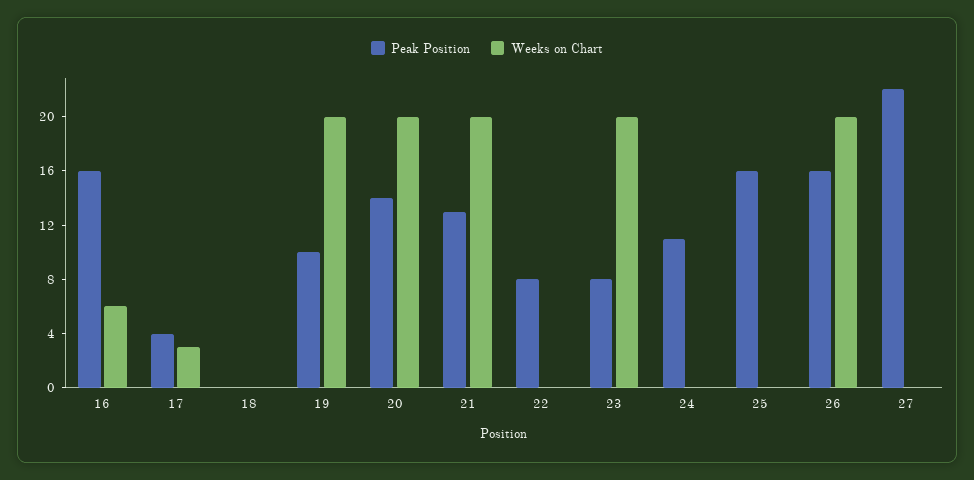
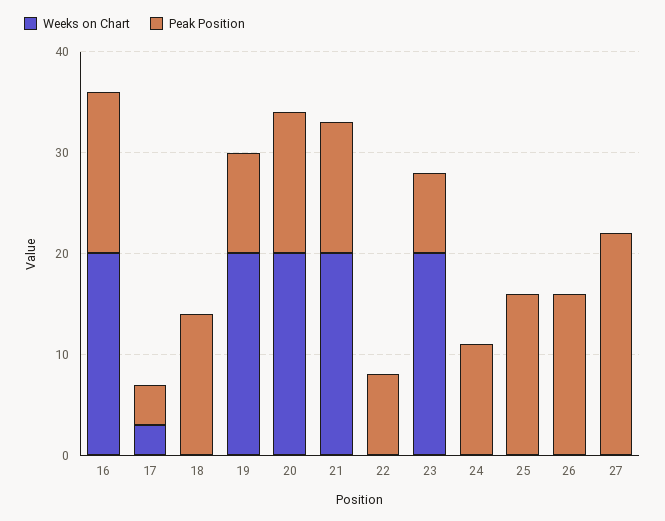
  {
    "Peak Position": {
      "16": 16,
      "17": 4,
-     "18": 0,
+     "18": 14,
      "19": 10,
      "20": 14,
      "21": 13,
      "22": 8,
      "23": 8,
      "24": 11,
      "25": 16,
      "26": 16,
      "27": 22
    },
    "Weeks on Chart": {
-     "16": 6,
+     "16": 20,
      "17": 3,
      "18": 0,
      "19": 20,
      "20": 20,
      "21": 20,
      "22": 0,
      "23": 20,
      "24": 0,
      "25": 0,
-     "26": 20,
+     "26": 0,
      "27": 0
    }
  }

